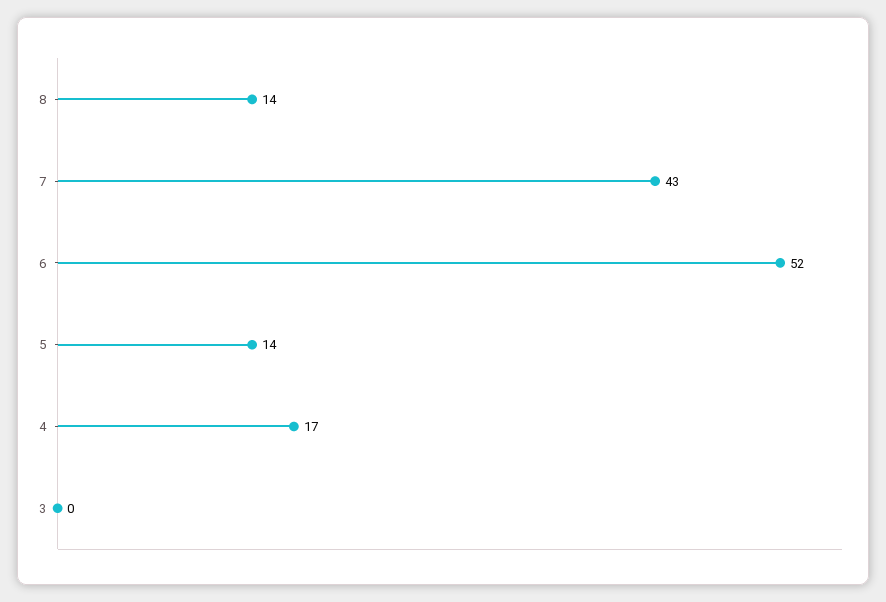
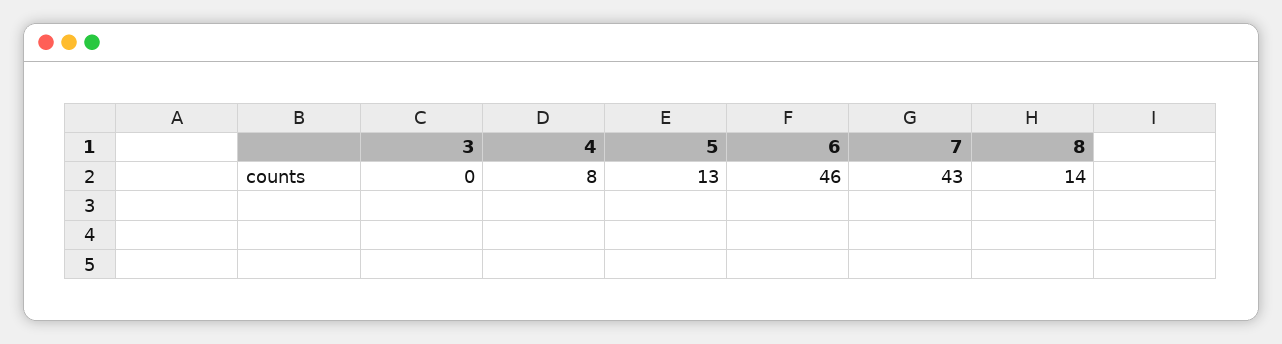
  {
    "8": 14,
    "7": 43,
-   "6": 52,
+   "6": 46,
-   "5": 14,
+   "5": 13,
-   "4": 17,
+   "4": 8,
    "3": 0
  }

